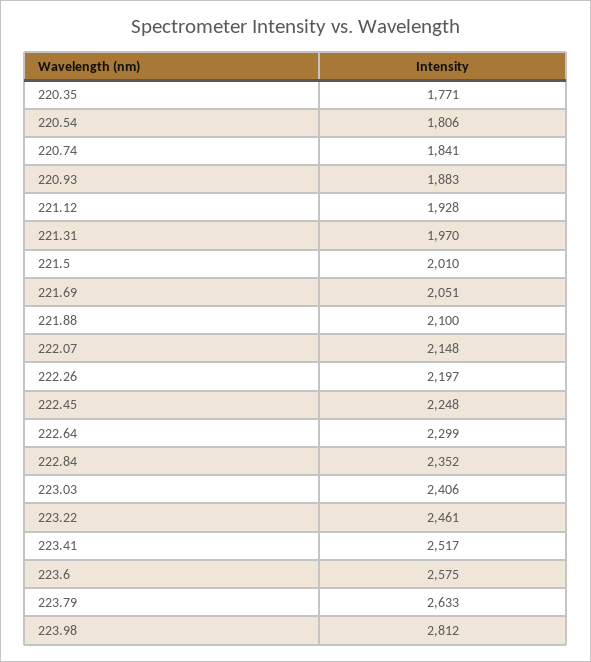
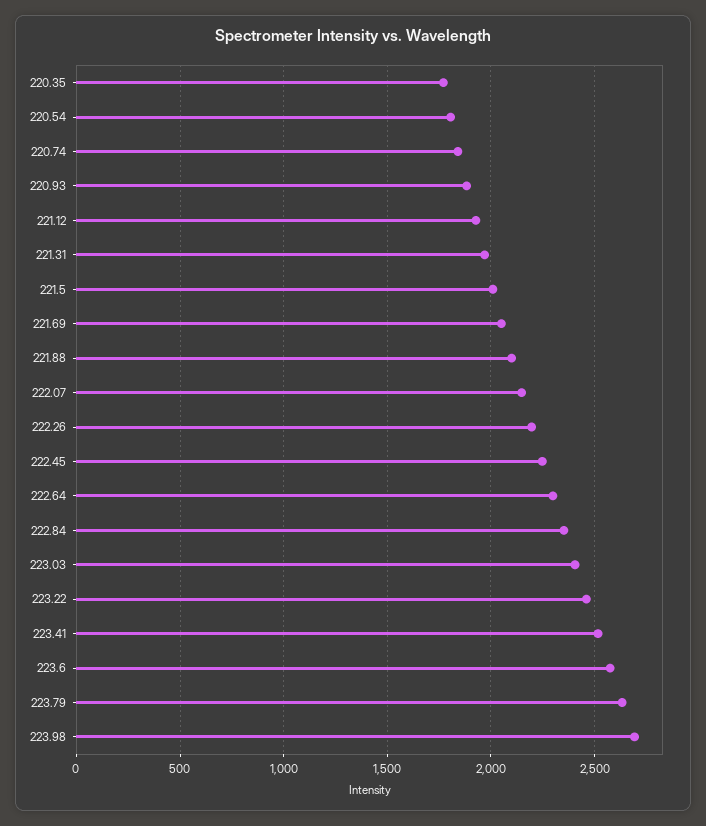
  {
    "220.35": 1771,
    "220.54": 1806,
    "220.74": 1841,
    "220.93": 1883,
    "221.12": 1928,
    "221.31": 1970,
    "221.5": 2010,
    "221.69": 2051,
    "221.88": 2100,
    "222.07": 2148,
    "222.26": 2197,
    "222.45": 2248,
    "222.64": 2299,
    "222.84": 2352,
    "223.03": 2406,
    "223.22": 2461,
    "223.41": 2517,
    "223.6": 2575,
    "223.79": 2633,
-   "223.98": 2812
+   "223.98": 2700
  }

